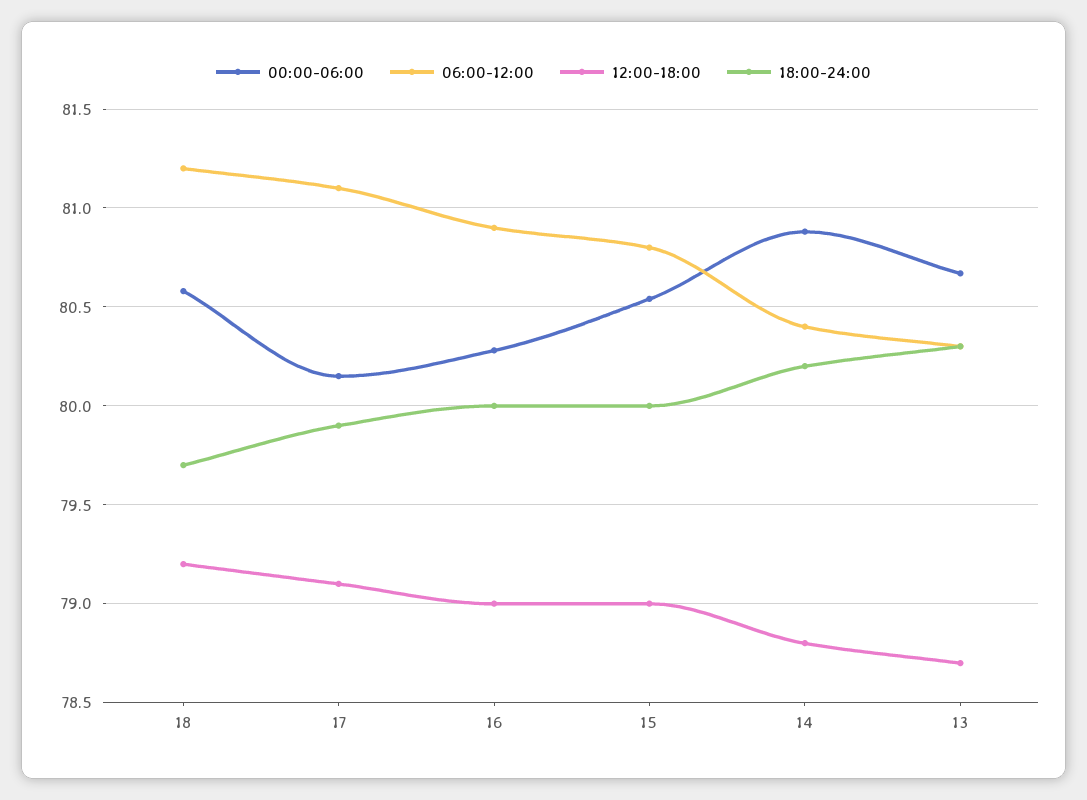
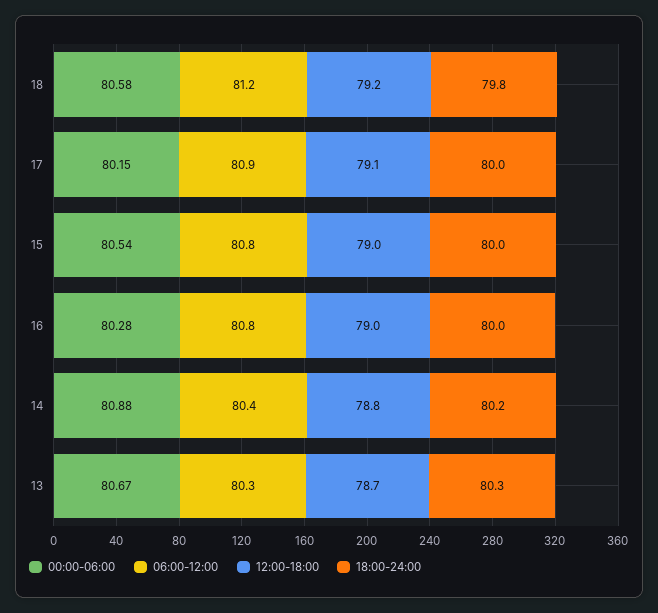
  {
    "00:00-06:00": {
      "18": 80.58,
      "17": 80.15,
      "16": 80.28,
      "15": 80.54,
      "14": 80.88,
      "13": 80.67
    },
    "06:00-12:00": {
      "18": 81.2,
-     "17": 81.1,
+     "17": 80.9,
-     "16": 80.9,
+     "16": 80.8,
      "15": 80.8,
      "14": 80.4,
      "13": 80.3
    },
    "12:00-18:00": {
      "18": 79.2,
      "17": 79.1,
      "16": 79,
      "15": 79,
      "14": 78.8,
      "13": 78.7
    },
    "18:00-24:00": {
-     "18": 79.7,
+     "18": 79.8,
-     "17": 79.9,
+     "17": 80,
      "16": 80,
      "15": 80,
      "14": 80.2,
      "13": 80.3
    }
  }

